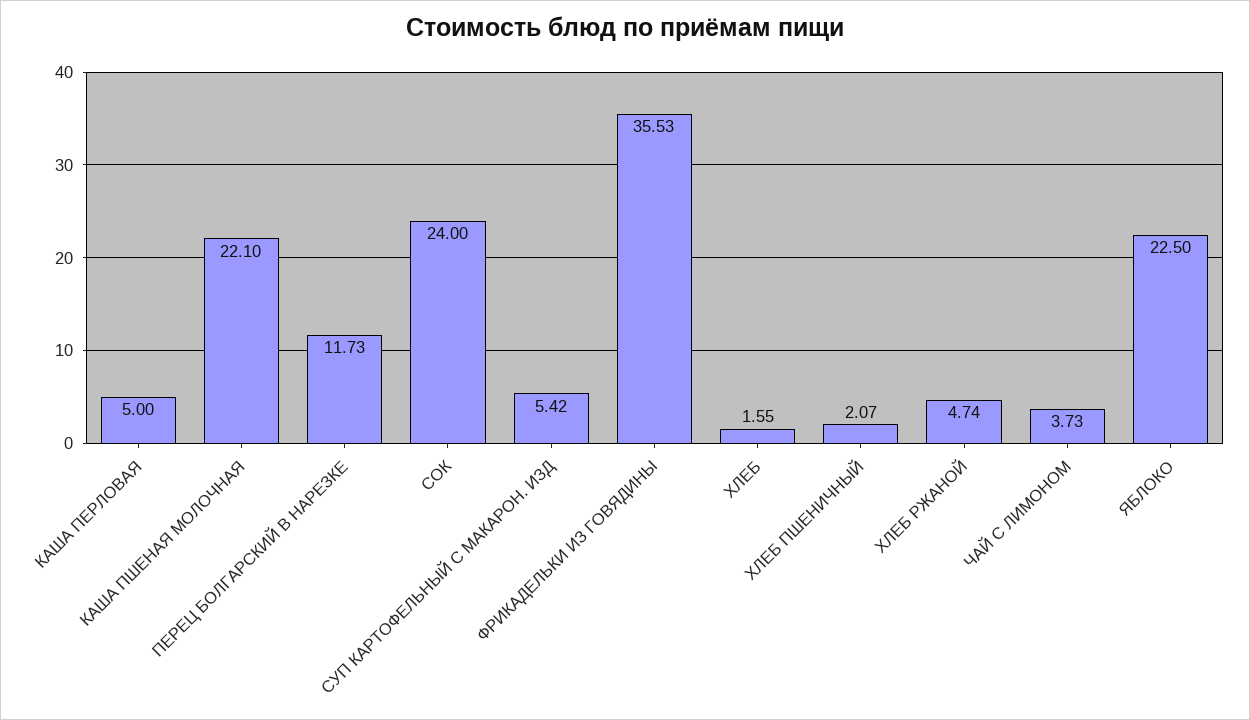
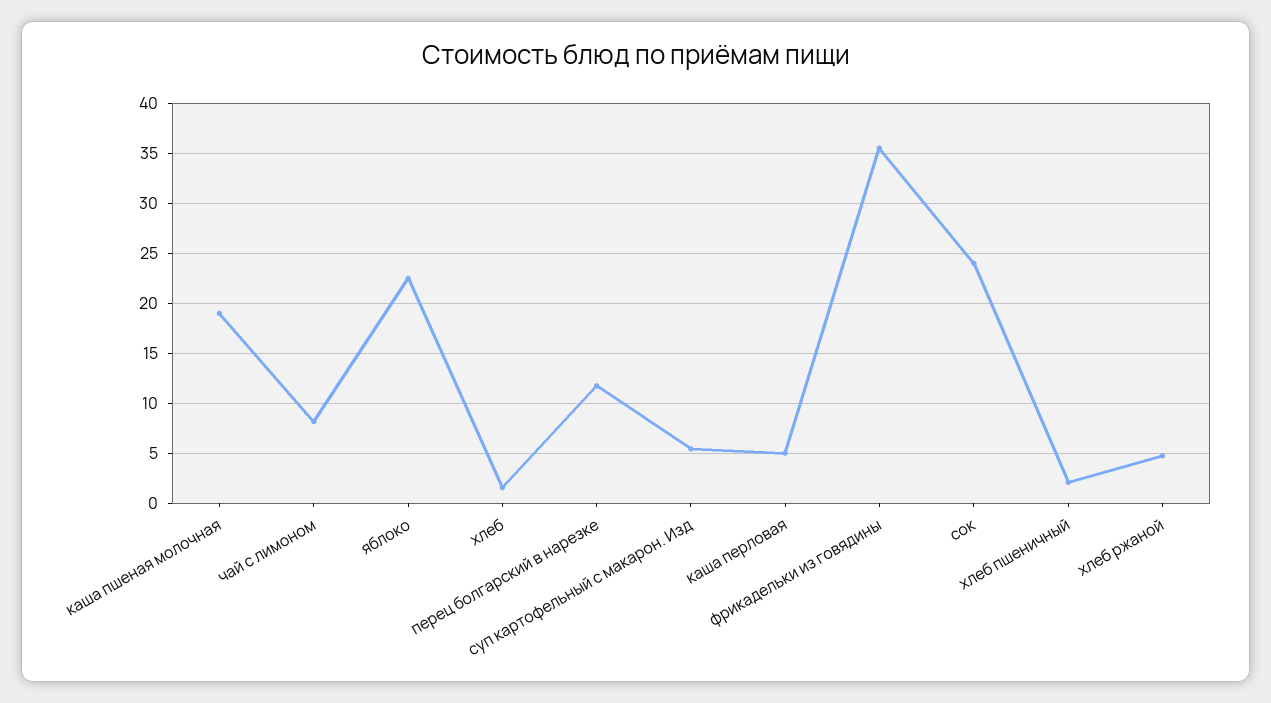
  {
    "КАША ПЕРЛОВАЯ": 5,
-   "КАША ПШЕНАЯ МОЛОЧНАЯ": 22.1,
+   "КАША ПШЕНАЯ МОЛОЧНАЯ": 19,
    "ПЕРЕЦ БОЛГАРСКИЙ В НАРЕЗКЕ": 11.73,
    "СОК": 24,
    "СУП КАРТОФЕЛЬНЫЙ С МАКАРОН. ИЗД": 5.42,
    "ФРИКАДЕЛЬКИ ИЗ ГОВЯДИНЫ": 35.53,
    "ХЛЕБ": 1.55,
    "ХЛЕБ ПШЕНИЧНЫЙ": 2.07,
    "ХЛЕБ РЖАНОЙ": 4.74,
-   "ЧАЙ С ЛИМОНОМ": 3.73,
+   "ЧАЙ С ЛИМОНОМ": 8,
    "ЯБЛОКО": 22.5
  }

